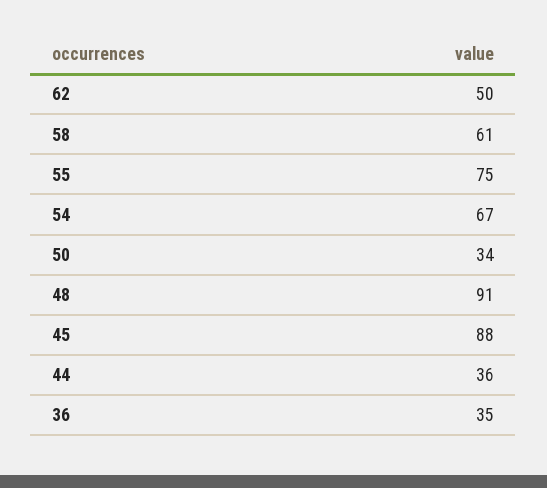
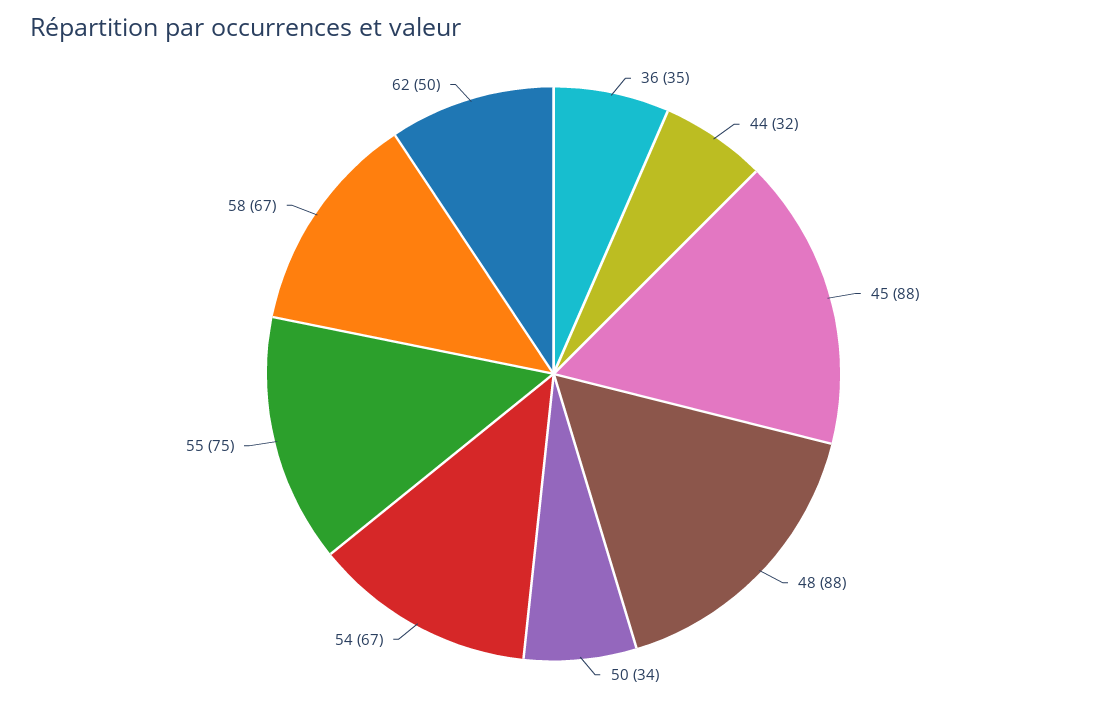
  {
    "62": 50,
-   "58": 61,
+   "58": 67,
    "55": 75,
    "54": 67,
    "50": 34,
-   "48": 91,
+   "48": 88,
    "45": 88,
-   "44": 36,
+   "44": 32,
    "36": 35
  }

